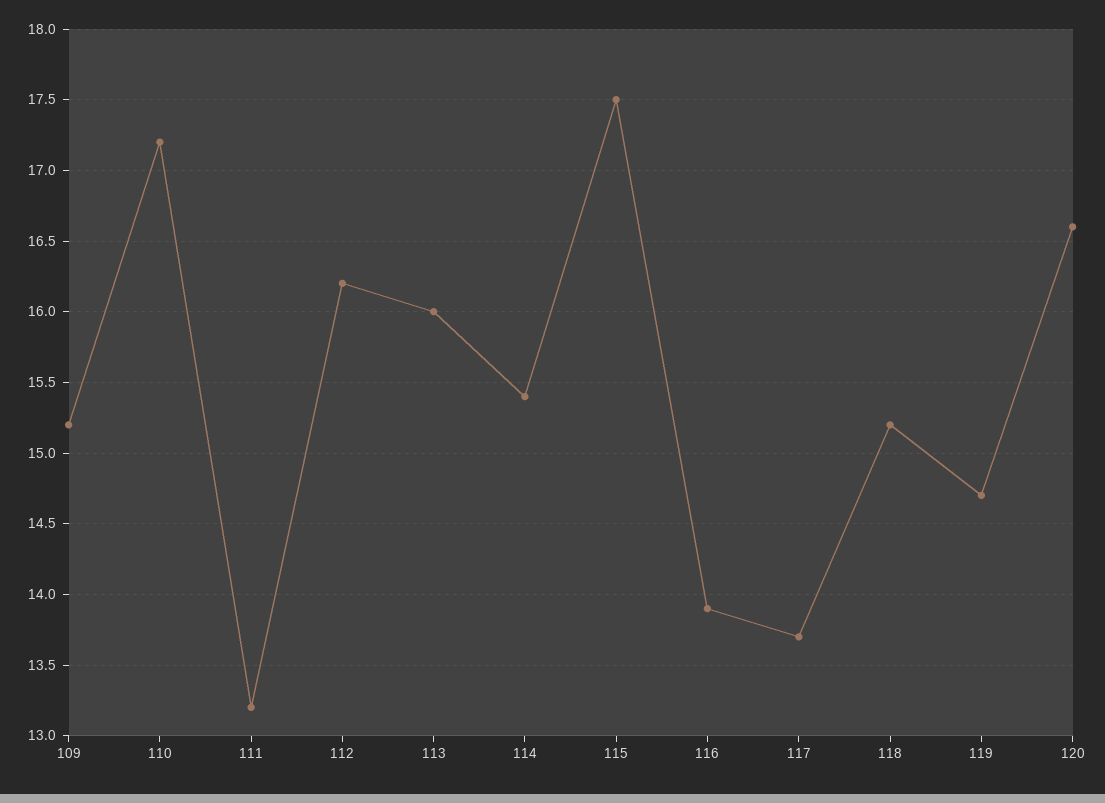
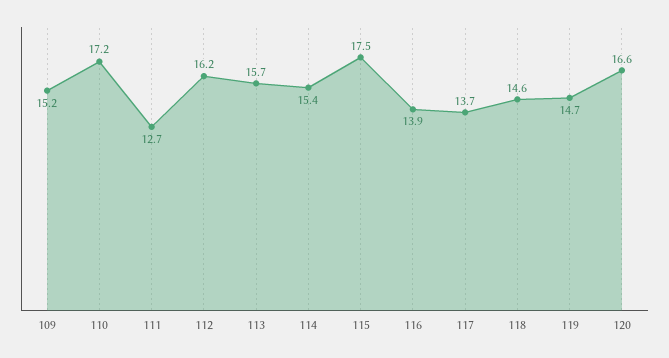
  {
    "109": 15.2,
    "110": 17.2,
-   "111": 13.2,
+   "111": 12.7,
    "112": 16.2,
-   "113": 16,
+   "113": 15.7,
    "114": 15.4,
    "115": 17.5,
    "116": 13.9,
    "117": 13.7,
-   "118": 15.2,
+   "118": 14.6,
    "119": 14.7,
    "120": 16.6
  }

